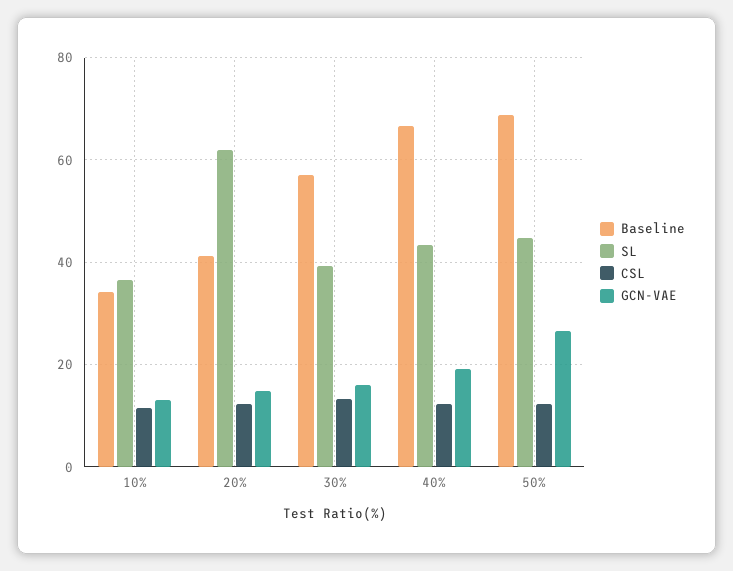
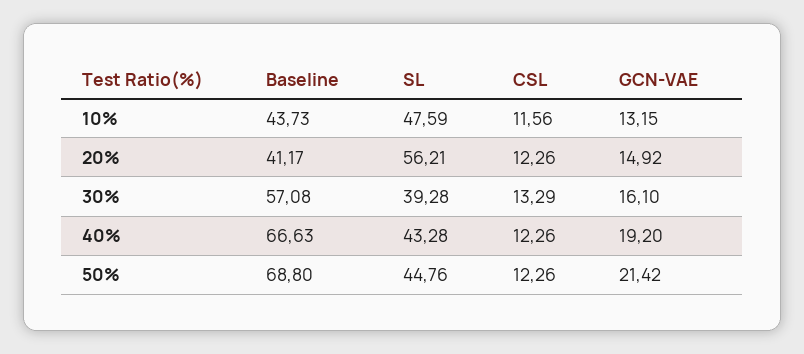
  {
    "Baseline": {
-     "10%": 34,
+     "10%": 43.73,
      "20%": 41.17,
      "30%": 57.08,
      "40%": 66.63,
      "50%": 68.8
    },
    "SL": {
-     "10%": 36,
+     "10%": 47.59,
-     "20%": 62,
+     "20%": 56.21,
      "30%": 39.28,
      "40%": 43.28,
      "50%": 44.76
    },
    "CSL": {
      "10%": 11.56,
      "20%": 12.26,
      "30%": 13.29,
      "40%": 12.26,
      "50%": 12.26
    },
    "GCN-VAE": {
      "10%": 13.15,
      "20%": 14.92,
      "30%": 16.1,
      "40%": 19.2,
-     "50%": 26
+     "50%": 21.42
    }
  }

